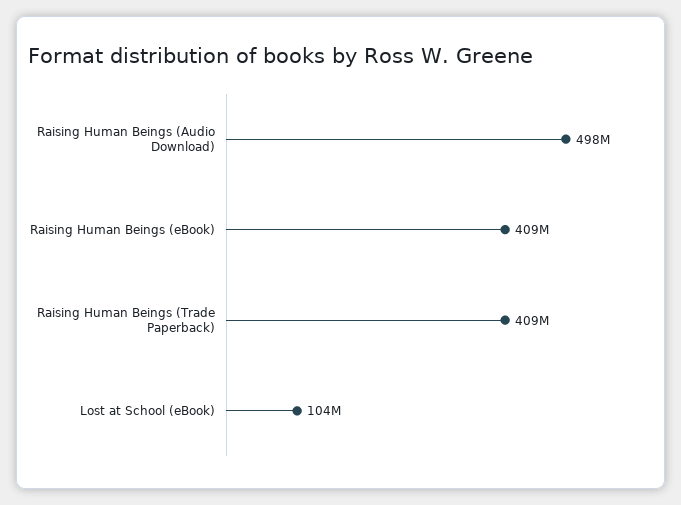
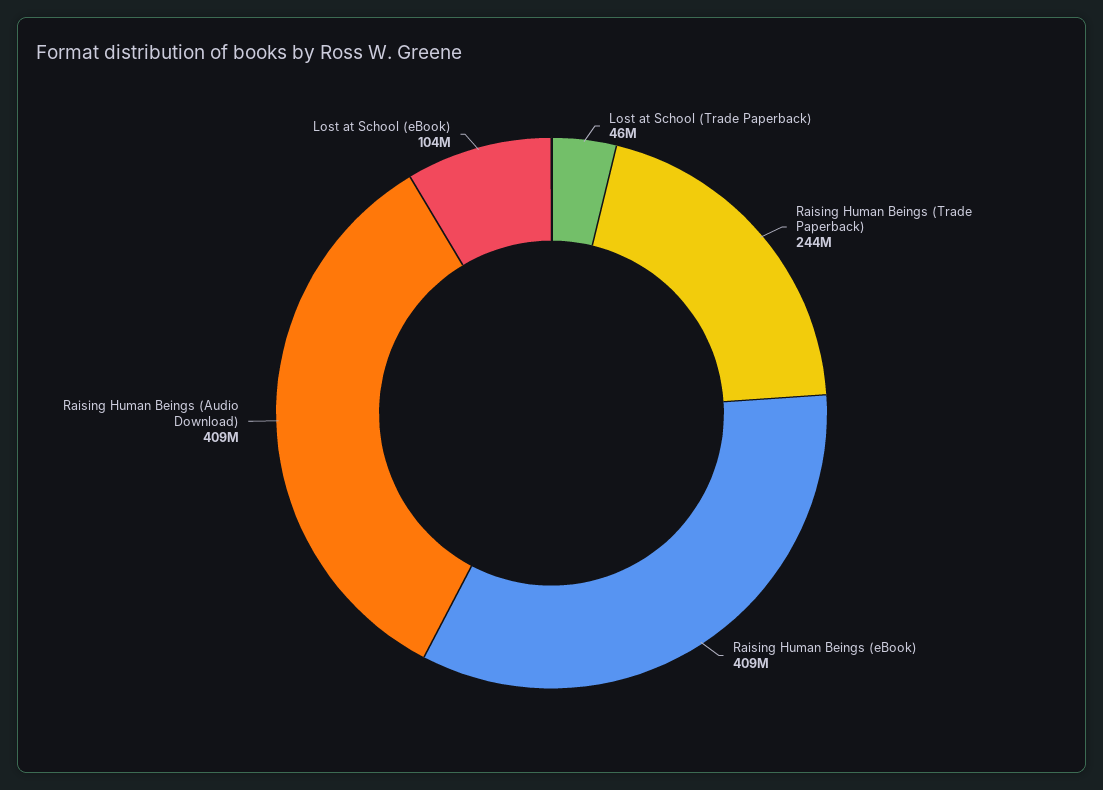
  {
-   "Raising Human Beings (Audio Download)": 498000000,
+   "Raising Human Beings (Audio Download)": 409000000,
    "Raising Human Beings (eBook)": 409000000,
-   "Raising Human Beings (Trade Paperback)": 409000000,
+   "Raising Human Beings (Trade Paperback)": 244000000,
-   "Lost at School (eBook)": 104000000
+   "Lost at School (eBook)": 104000000,
+   "Lost at School (Trade Paperback)": 46000000
  }

